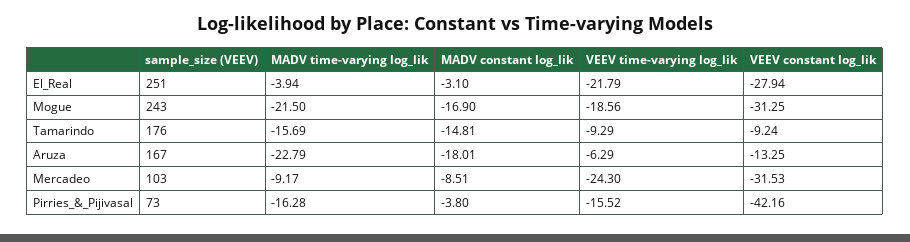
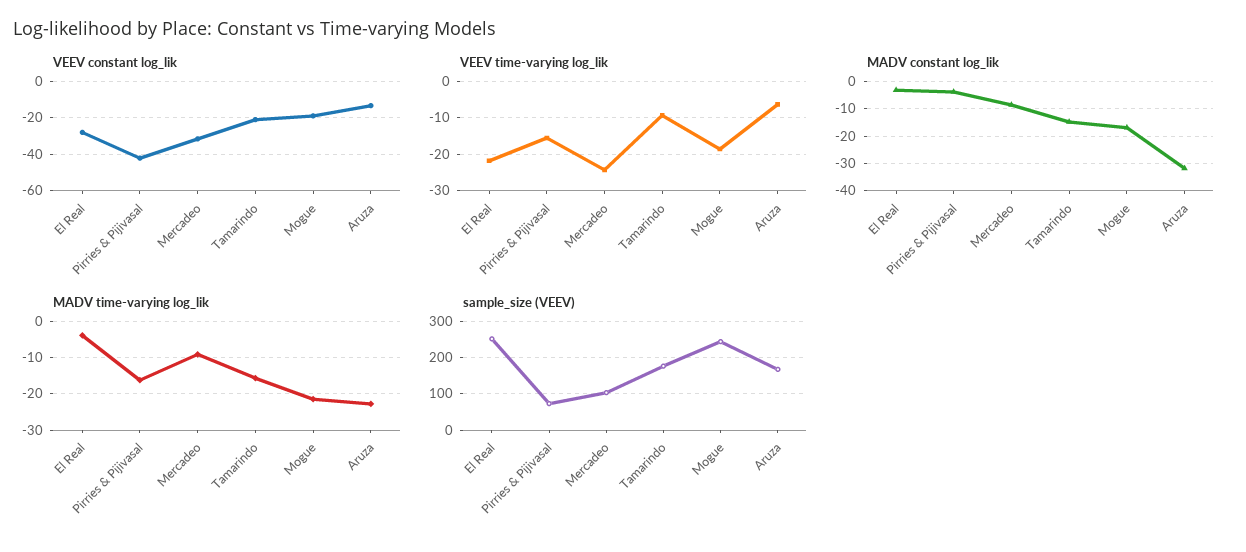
  {
    "sample_size (VEEV)": {
      "El_Real": 251,
      "Mogue": 243,
      "Tamarindo": 176,
      "Aruza": 167,
      "Mercadeo": 103,
      "Pirries_&_Pijivasal": 73
    },
    "MADV time-varying log_lik": {
      "El_Real": -3.94,
      "Mogue": -21.5,
      "Tamarindo": -15.69,
      "Aruza": -22.79,
      "Mercadeo": -9.17,
      "Pirries_&_Pijivasal": -16.28
    },
    "MADV constant log_lik": {
      "El_Real": -3.1,
      "Mogue": -16.9,
      "Tamarindo": -14.81,
-     "Aruza": -18.01,
+     "Aruza": -32.5,
      "Mercadeo": -8.51,
      "Pirries_&_Pijivasal": -3.8
    },
    "VEEV time-varying log_lik": {
      "El_Real": -21.79,
      "Mogue": -18.56,
      "Tamarindo": -9.29,
      "Aruza": -6.29,
      "Mercadeo": -24.3,
      "Pirries_&_Pijivasal": -15.52
    },
    "VEEV constant log_lik": {
      "El_Real": -27.94,
-     "Mogue": -31.25,
+     "Mogue": -20,
-     "Tamarindo": -9.24,
+     "Tamarindo": -20,
      "Aruza": -13.25,
      "Mercadeo": -31.53,
      "Pirries_&_Pijivasal": -42.16
    }
  }

